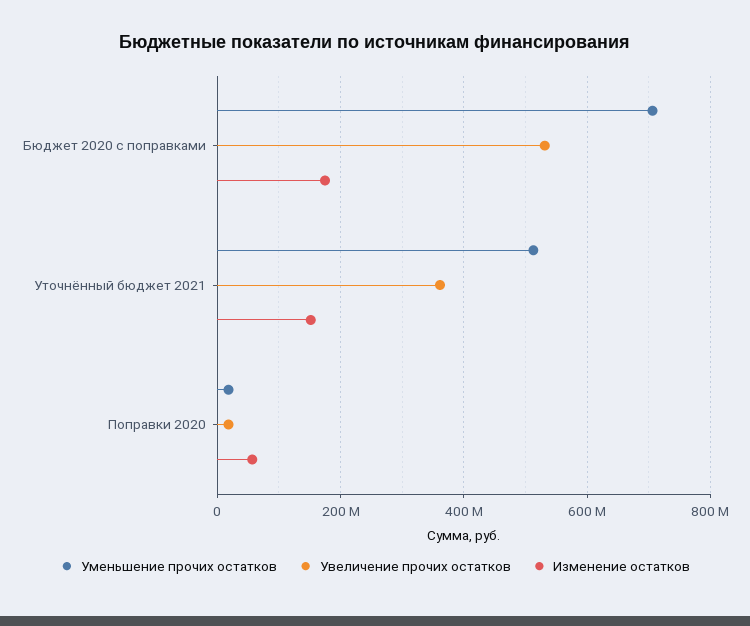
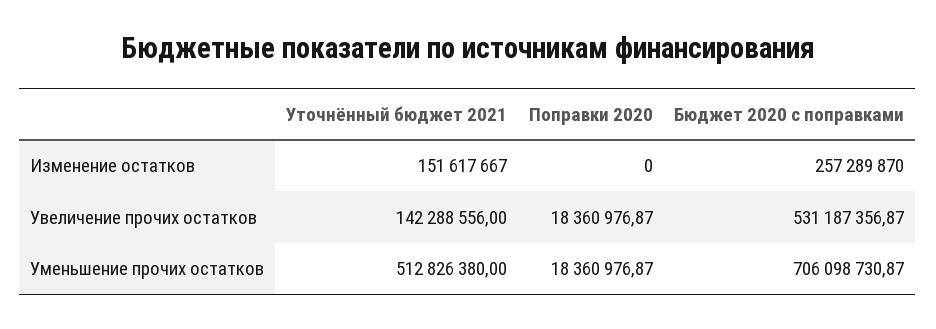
  {
    "Уменьшение прочих остатков": {
      "Бюджет 2020 с поправками": 706098730.87,
      "Уточнённый бюджет 2021": 512826380,
      "Поправки 2020": 18360976.87
    },
    "Увеличение прочих остатков": {
      "Бюджет 2020 с поправками": 531187356.87,
-     "Уточнённый бюджет 2021": 360000000,
+     "Уточнённый бюджет 2021": 142288556,
      "Поправки 2020": 18360976.87
    },
    "Изменение остатков": {
-     "Бюджет 2020 с поправками": 180000000,
+     "Бюджет 2020 с поправками": 257289870,
      "Уточнённый бюджет 2021": 151617667,
-     "Поправки 2020": 60000000
+     "Поправки 2020": 0
    }
  }

